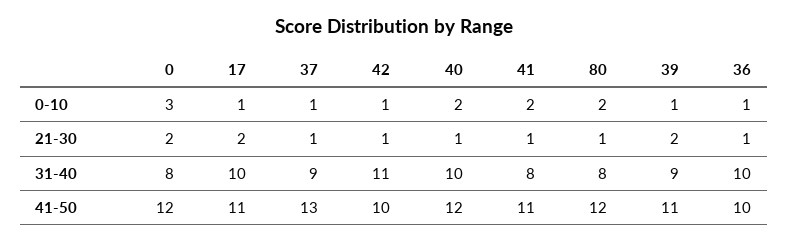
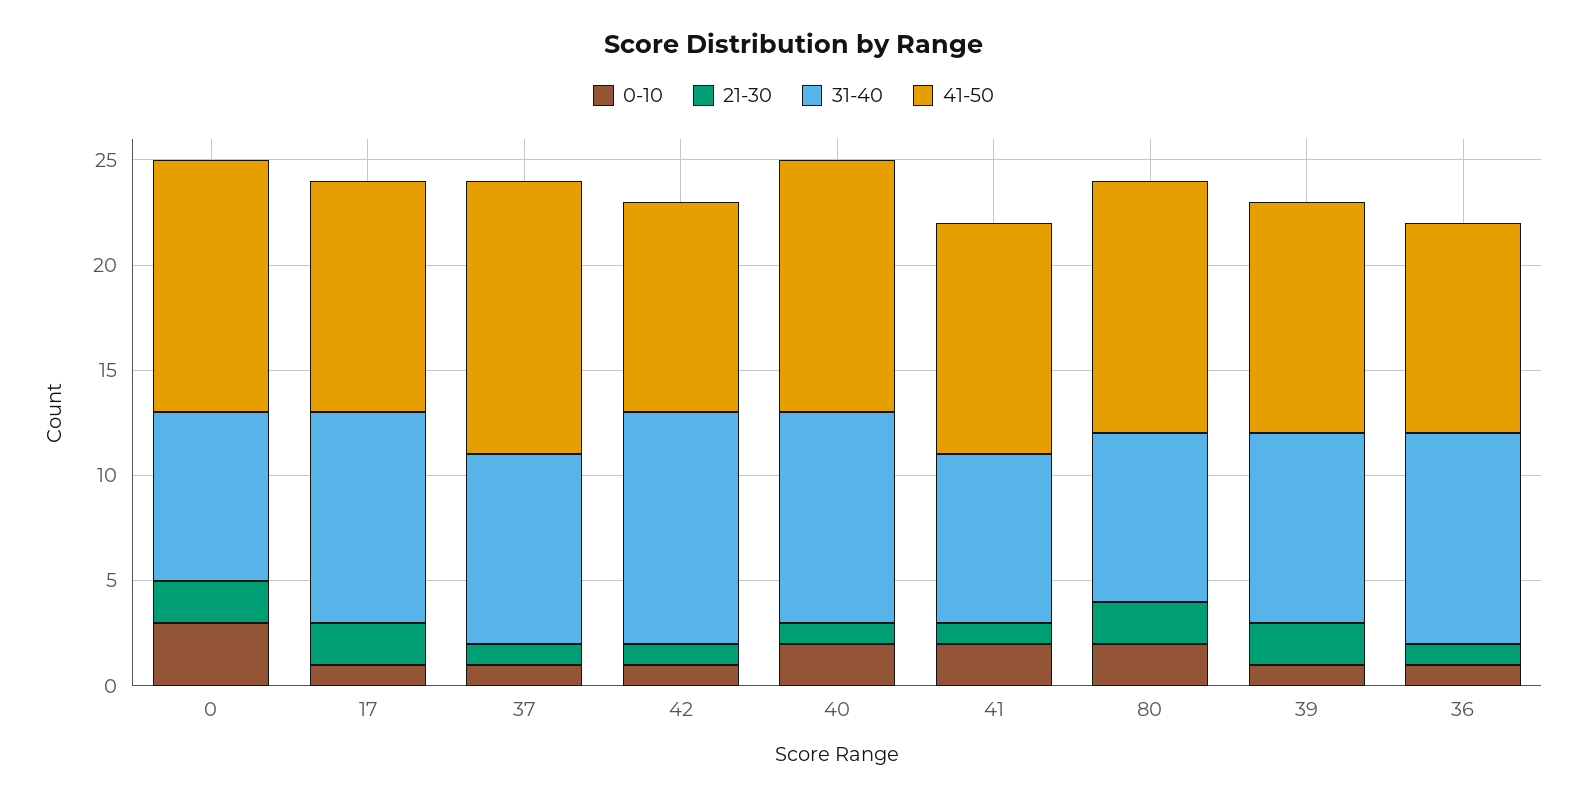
  {
    "0-10": {
      "0": 3,
      "17": 1,
      "37": 1,
      "42": 1,
      "40": 2,
      "41": 2,
      "80": 2,
      "39": 1,
      "36": 1
    },
    "21-30": {
      "0": 2,
      "17": 2,
      "37": 1,
      "42": 1,
      "40": 1,
      "41": 1,
-     "80": 1,
+     "80": 2,
      "39": 2,
      "36": 1
    },
    "31-40": {
      "0": 8,
      "17": 10,
      "37": 9,
      "42": 11,
      "40": 10,
      "41": 8,
      "80": 8,
      "39": 9,
      "36": 10
    },
    "41-50": {
      "0": 12,
      "17": 11,
      "37": 13,
      "42": 10,
      "40": 12,
      "41": 11,
      "80": 12,
      "39": 11,
      "36": 10
    }
  }

